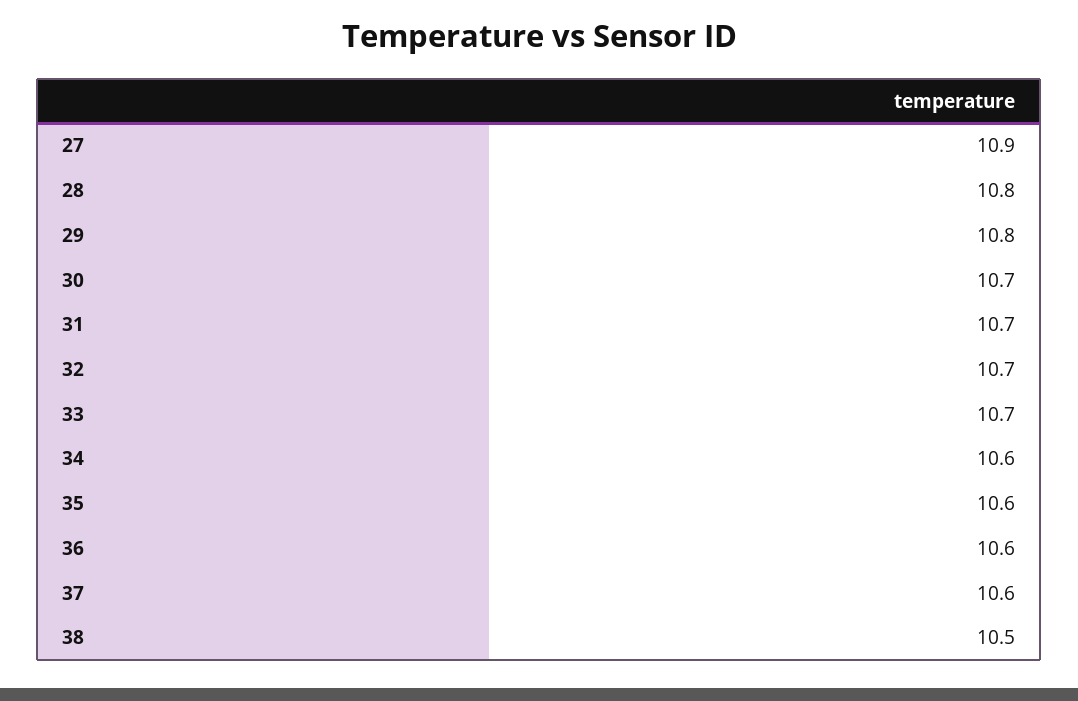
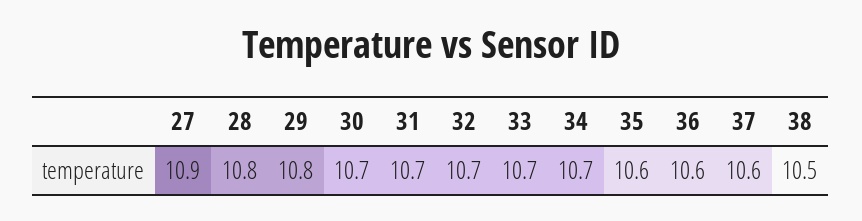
  {
    "27": 10.9,
    "28": 10.8,
    "29": 10.8,
    "30": 10.7,
    "31": 10.7,
    "32": 10.7,
    "33": 10.7,
-   "34": 10.6,
+   "34": 10.7,
    "35": 10.6,
    "36": 10.6,
    "37": 10.6,
    "38": 10.5
  }

